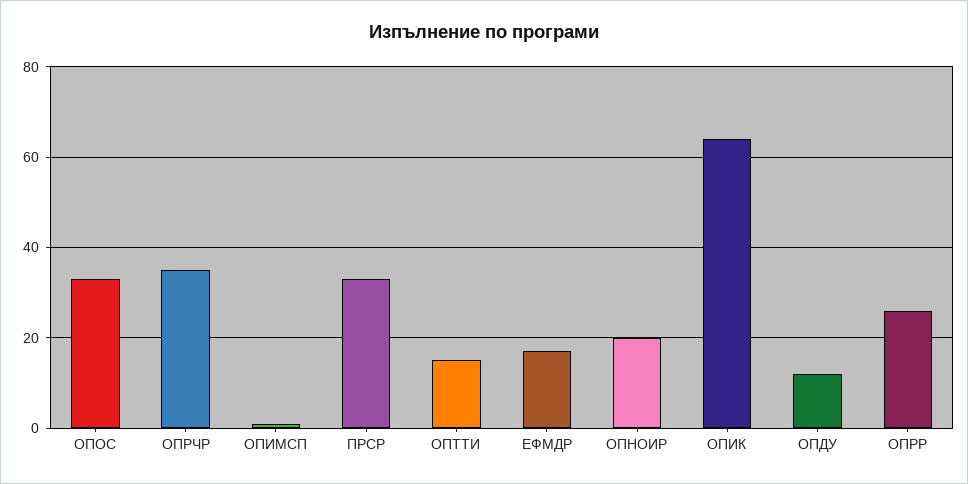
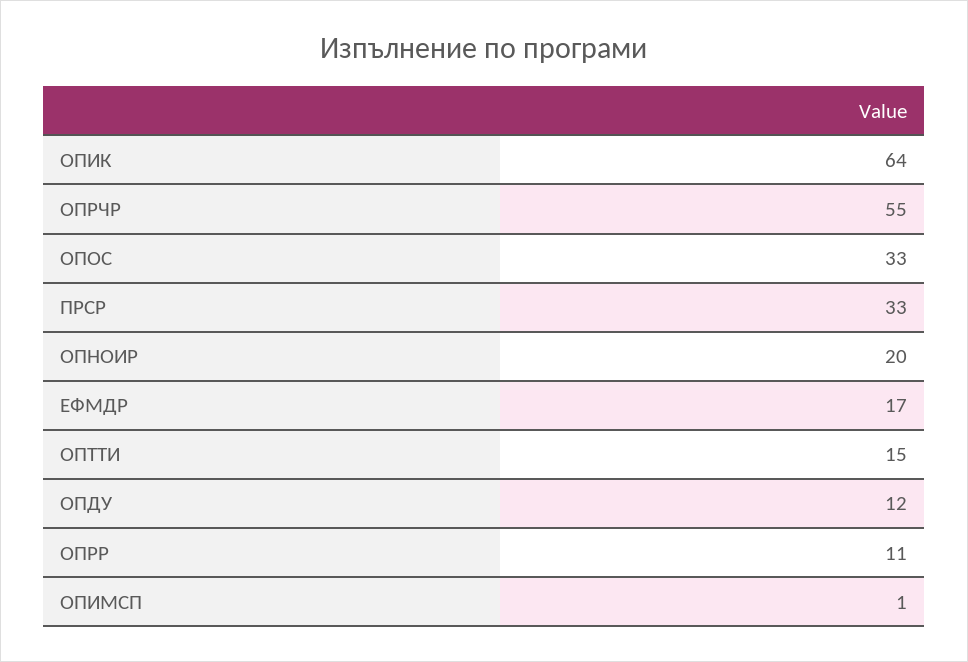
  {
    "ОПОС": 33,
-   "ОПРЧР": 35,
+   "ОПРЧР": 55,
    "ОПИМСП": 1,
    "ПРСР": 33,
    "ОПТТИ": 15,
    "ЕФМДР": 17,
    "ОПНОИР": 20,
    "ОПИК": 64,
    "ОПДУ": 12,
-   "ОПРР": 25
+   "ОПРР": 11
  }

